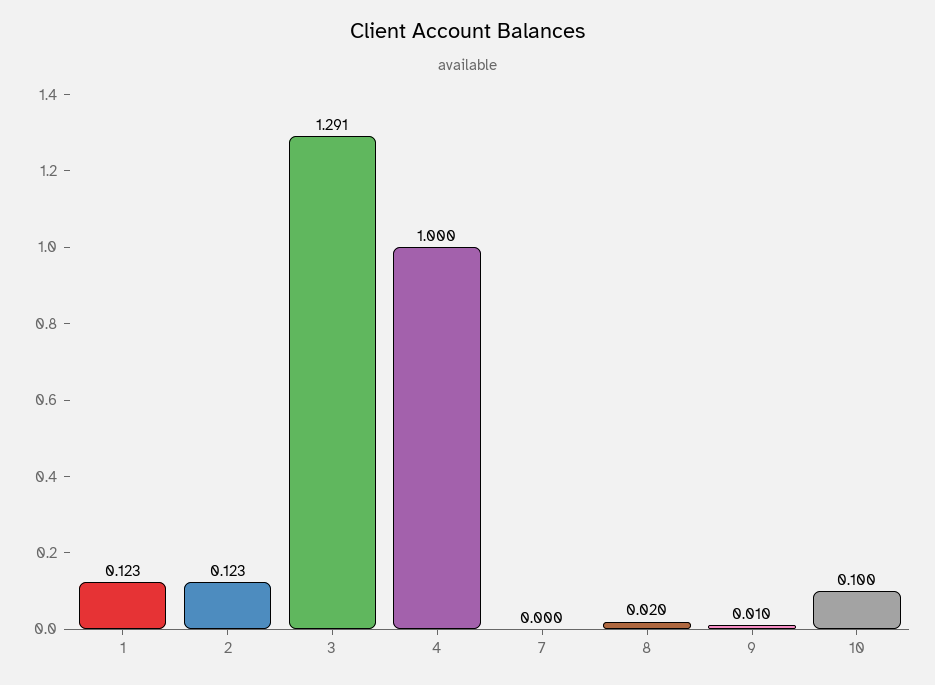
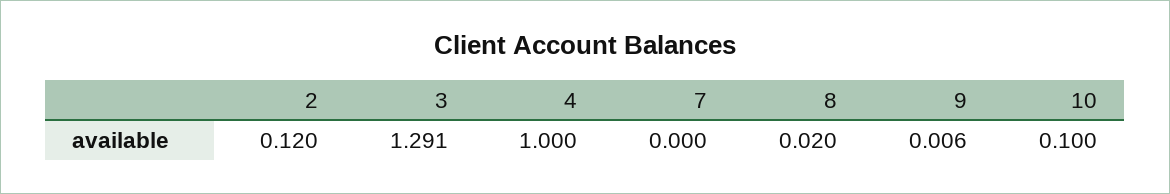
  {
-   "1": 0.123,
-   "2": 0.123,
+   "2": 0.12,
    "3": 1.291,
    "4": 1,
    "7": 0,
    "8": 0.02,
-   "9": 0.01,
+   "9": 0.006,
    "10": 0.1
  }

